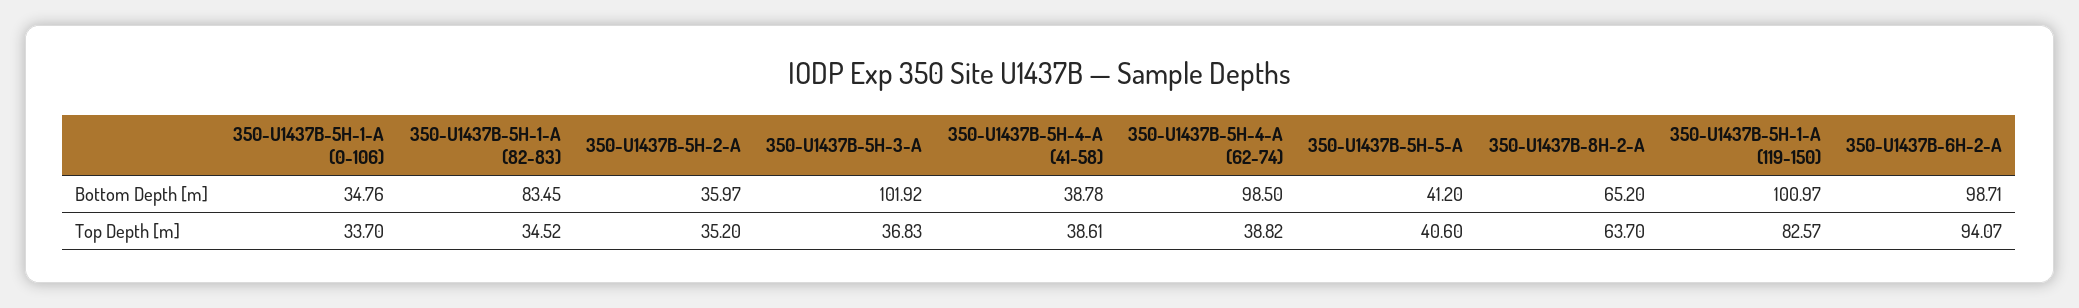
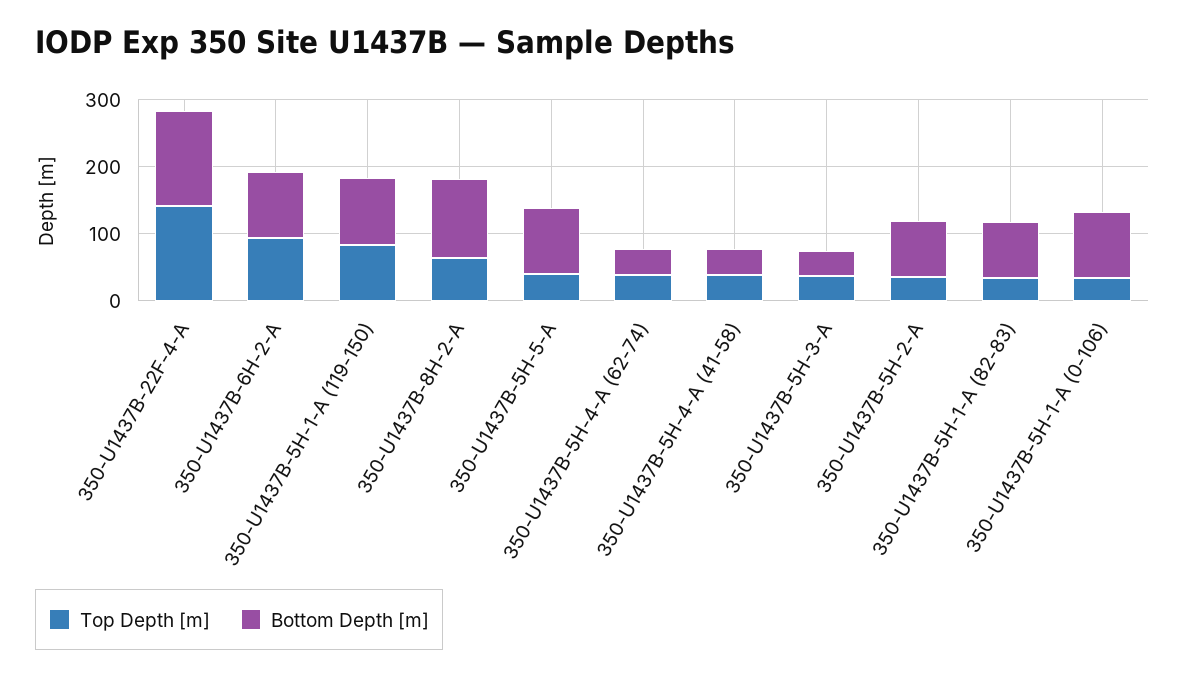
  {
    "Bottom Depth [m]": {
-     "350-U1437B-5H-1-A (0-106)": 34.76,
+     "350-U1437B-5H-1-A (0-106)": 100,
      "350-U1437B-5H-1-A (82-83)": 83.45,
-     "350-U1437B-5H-2-A": 35.97,
+     "350-U1437B-5H-2-A": 80,
-     "350-U1437B-5H-3-A": 101.92,
+     "350-U1437B-5H-3-A": 40,
      "350-U1437B-5H-4-A (41-58)": 38.78,
-     "350-U1437B-5H-4-A (62-74)": 98.5,
+     "350-U1437B-5H-4-A (62-74)": 40,
-     "350-U1437B-5H-5-A": 41.2,
+     "350-U1437B-5H-5-A": 100,
-     "350-U1437B-8H-2-A": 65.2,
+     "350-U1437B-8H-2-A": 120,
      "350-U1437B-5H-1-A (119-150)": 100.97,
-     "350-U1437B-6H-2-A": 98.71
+     "350-U1437B-6H-2-A": 98.71,
+     "350-U1437B-22F-4-A": 140
    },
    "Top Depth [m]": {
      "350-U1437B-5H-1-A (0-106)": 33.7,
      "350-U1437B-5H-1-A (82-83)": 34.52,
      "350-U1437B-5H-2-A": 35.2,
      "350-U1437B-5H-3-A": 36.83,
      "350-U1437B-5H-4-A (41-58)": 38.61,
      "350-U1437B-5H-4-A (62-74)": 38.82,
      "350-U1437B-5H-5-A": 40.6,
      "350-U1437B-8H-2-A": 63.7,
      "350-U1437B-5H-1-A (119-150)": 82.57,
-     "350-U1437B-6H-2-A": 94.07
+     "350-U1437B-6H-2-A": 94.07,
+     "350-U1437B-22F-4-A": 140
    }
  }

